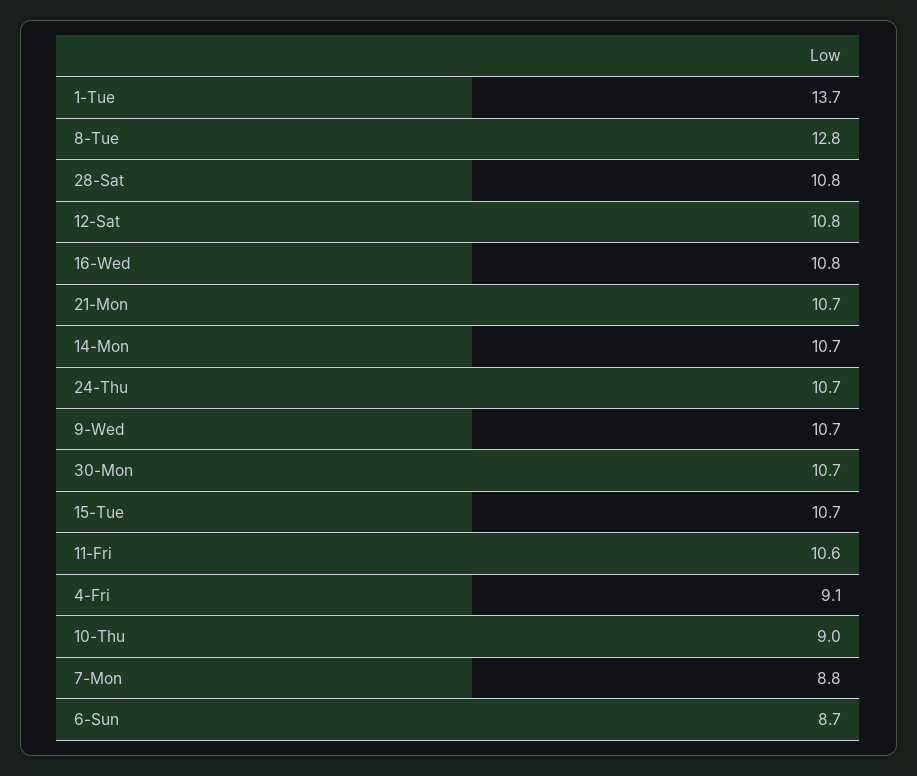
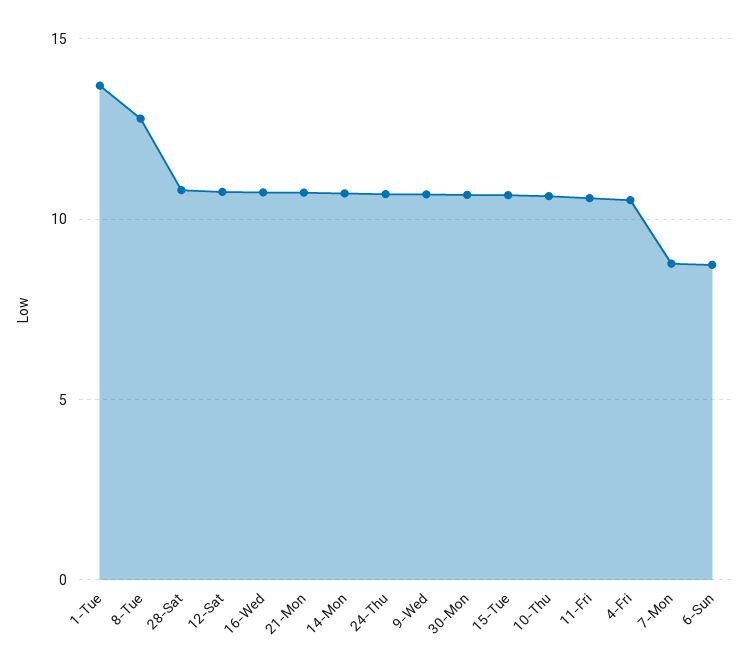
  {
    "1-Tue": 13.7,
    "8-Tue": 12.8,
    "28-Sat": 10.8,
    "12-Sat": 10.8,
    "16-Wed": 10.8,
    "21-Mon": 10.7,
    "14-Mon": 10.7,
    "24-Thu": 10.7,
    "9-Wed": 10.7,
    "30-Mon": 10.7,
    "15-Tue": 10.7,
    "11-Fri": 10.6,
-   "4-Fri": 9.1,
+   "4-Fri": 10.5,
-   "10-Thu": 9,
+   "10-Thu": 10.5,
    "7-Mon": 8.8,
    "6-Sun": 8.7
  }

